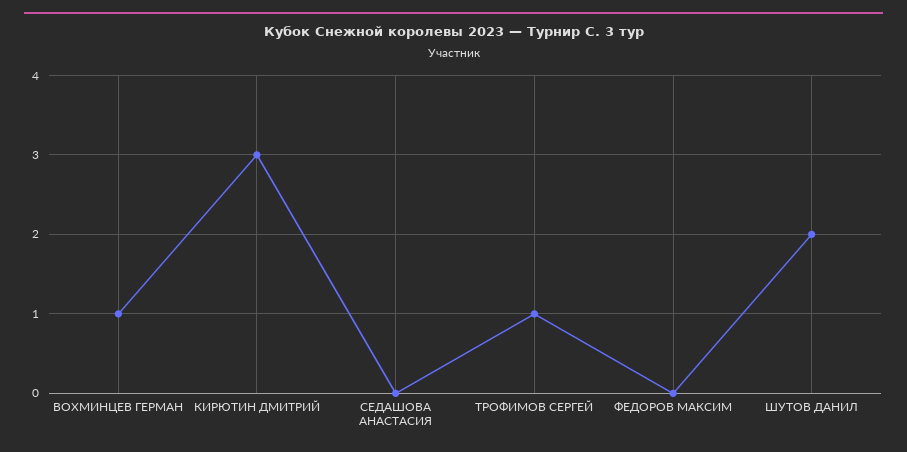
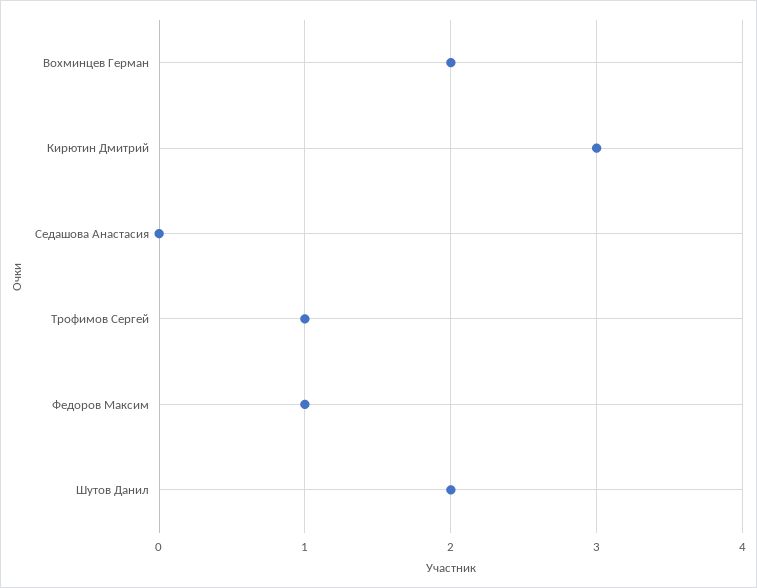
  {
-   "ВОХМИНЦЕВ ГЕРМАН": 1,
+   "ВОХМИНЦЕВ ГЕРМАН": 2,
    "КИРЮТИН ДМИТРИЙ": 3,
    "СЕДАШОВА АНАСТАСИЯ": 0,
    "ТРОФИМОВ СЕРГЕЙ": 1,
-   "ФЕДОРОВ МАКСИМ": 0,
+   "ФЕДОРОВ МАКСИМ": 1,
    "ШУТОВ ДАНИЛ": 2
  }

